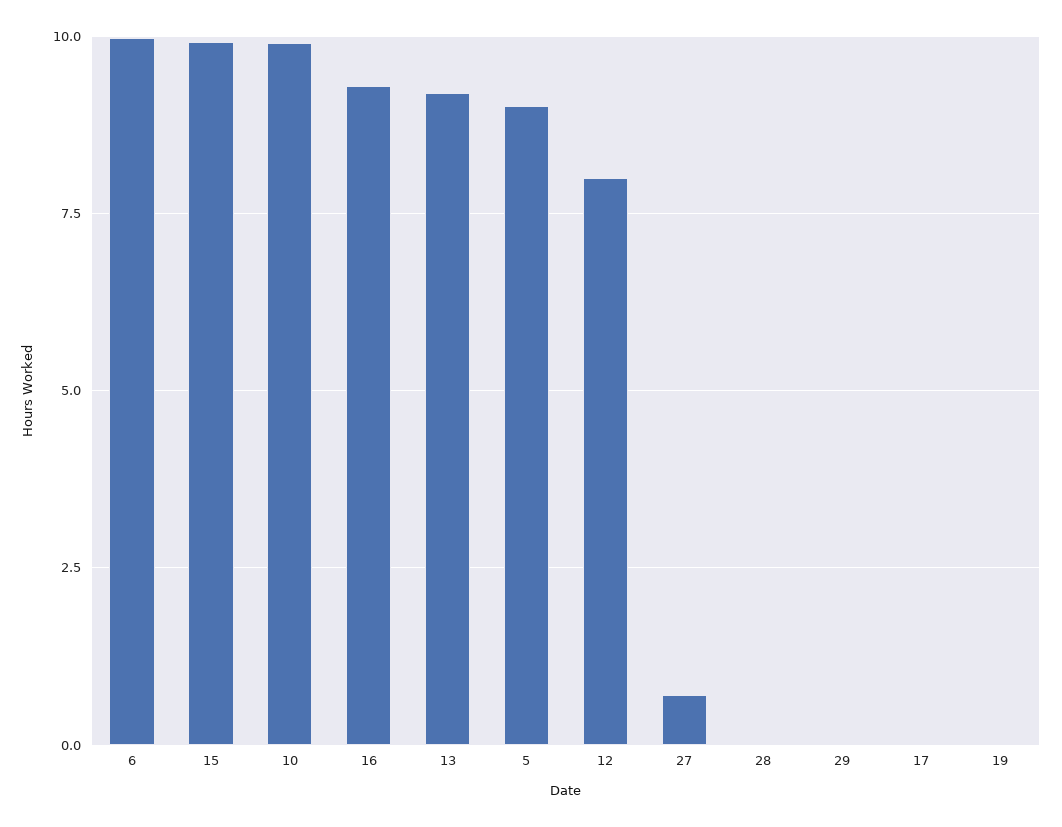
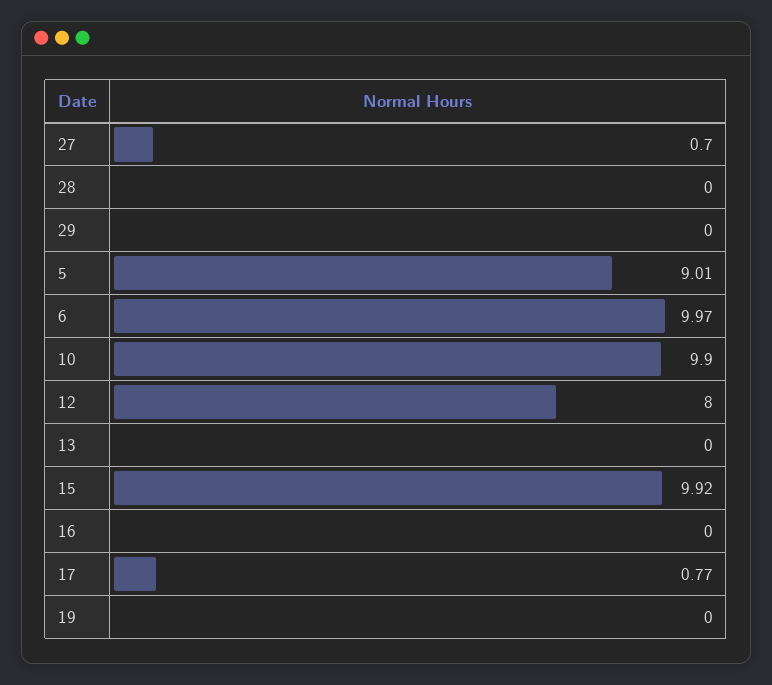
  {
    "6": 9.97,
    "15": 9.92,
    "10": 9.9,
-   "16": 9.25,
+   "16": 0,
-   "13": 9.25,
+   "13": 0,
    "5": 9.01,
    "12": 8,
    "27": 0.7,
    "28": 0,
    "29": 0,
-   "17": 0,
+   "17": 0.77,
    "19": 0
  }

